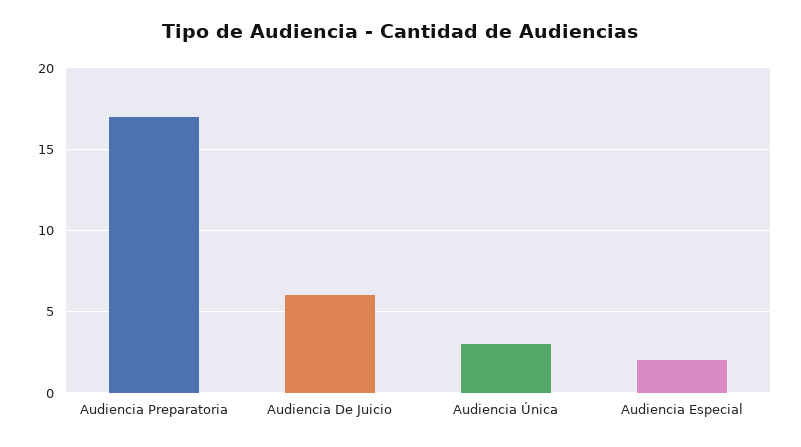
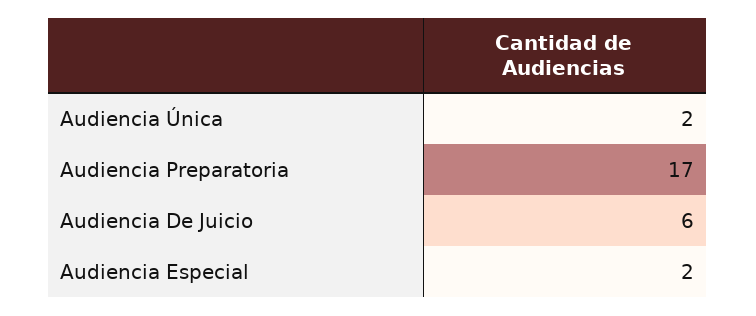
  {
    "Audiencia Preparatoria": 17,
    "Audiencia De Juicio": 6,
-   "Audiencia Única": 3,
+   "Audiencia Única": 2,
    "Audiencia Especial": 2
  }

